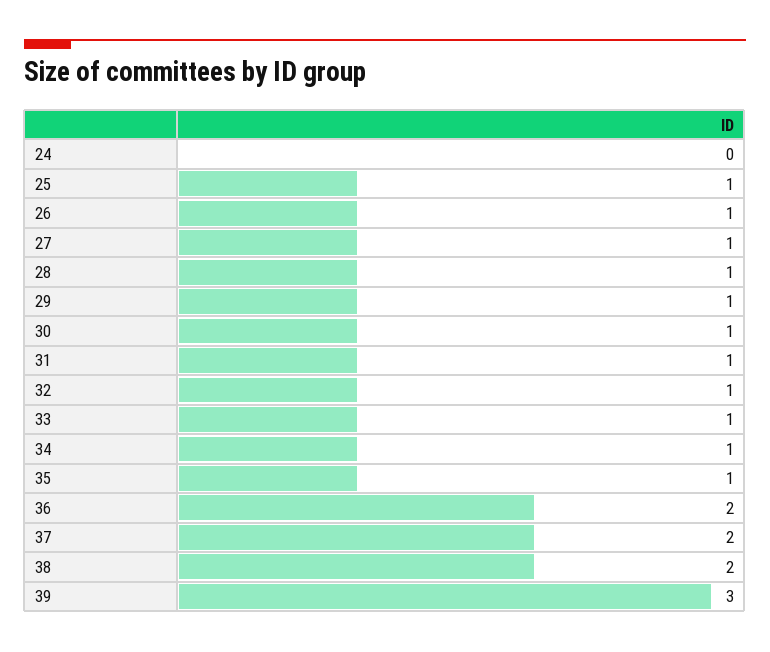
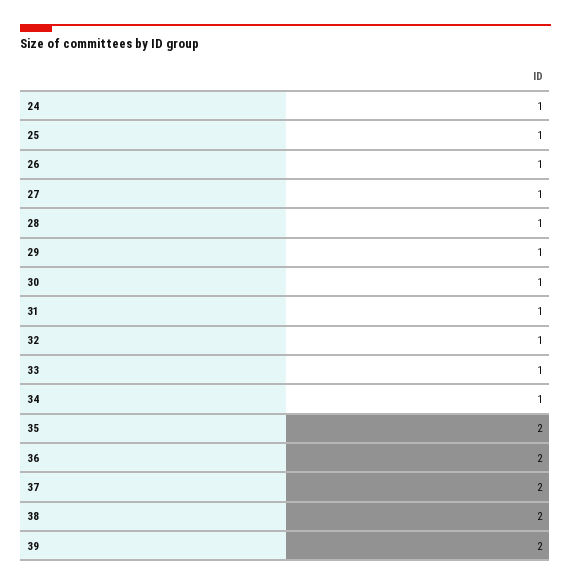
  {
-   "24": 0,
+   "24": 1,
    "25": 1,
    "26": 1,
    "27": 1,
    "28": 1,
    "29": 1,
    "30": 1,
    "31": 1,
    "32": 1,
    "33": 1,
    "34": 1,
-   "35": 1,
+   "35": 2,
    "36": 2,
    "37": 2,
    "38": 2,
-   "39": 3
+   "39": 2
  }

